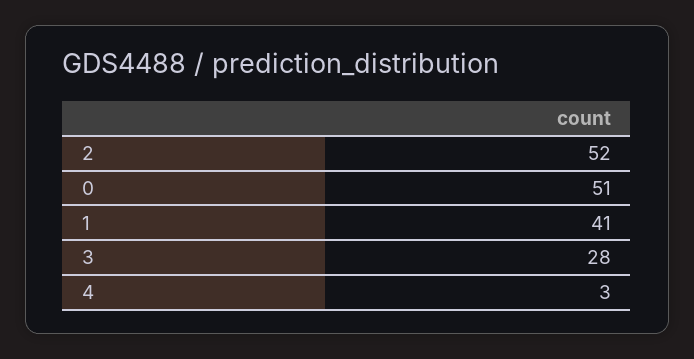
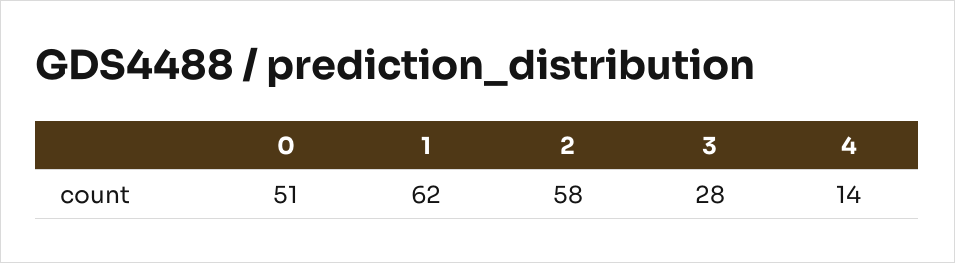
  {
-   "2": 52,
+   "2": 58,
    "0": 51,
-   "1": 41,
+   "1": 62,
    "3": 28,
-   "4": 3
+   "4": 14
  }

